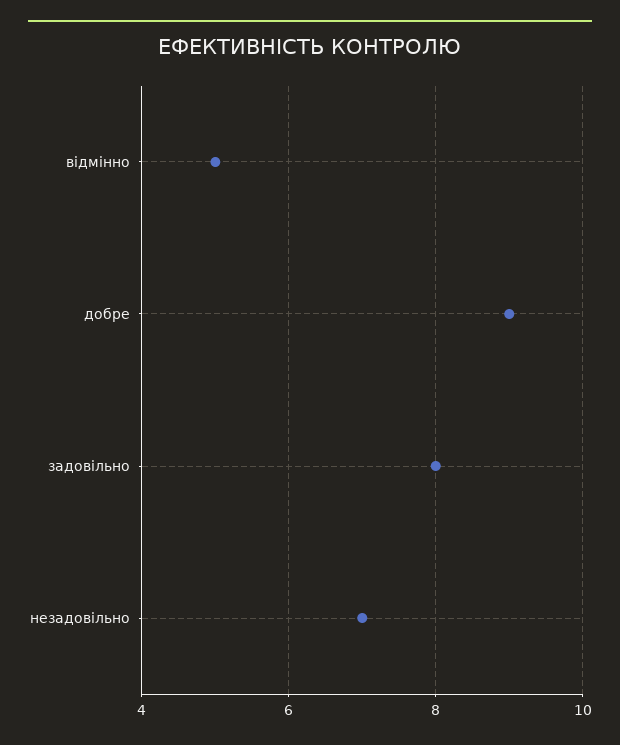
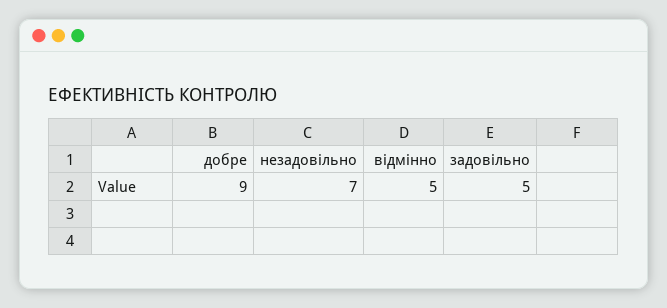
  {
    "відмінно": 5,
    "добре": 9,
-   "задовільно": 8,
+   "задовільно": 5,
    "незадовільно": 7
  }

